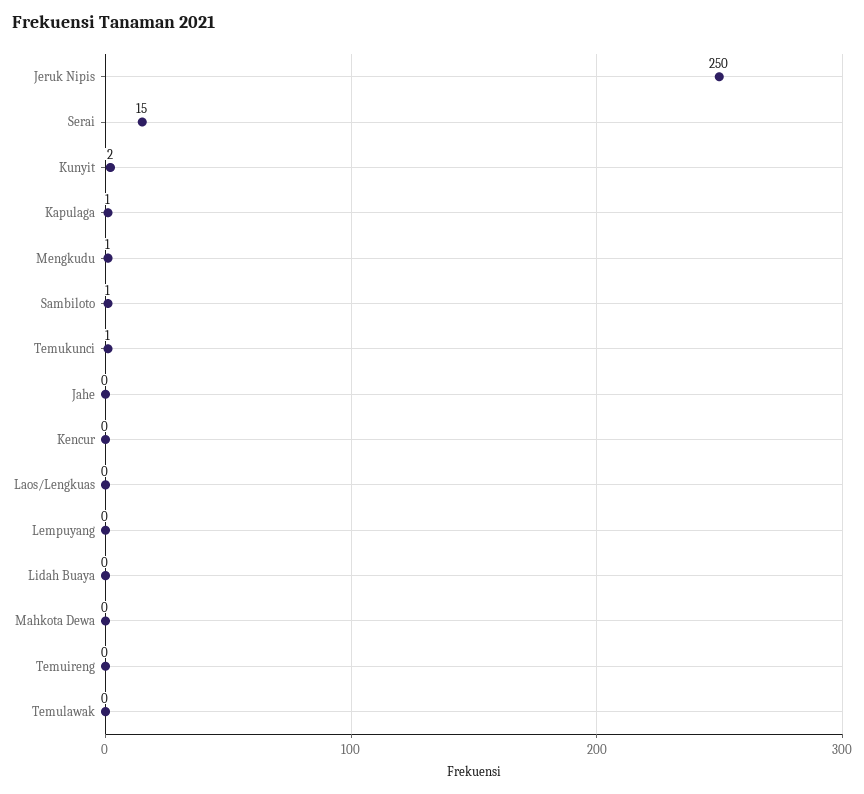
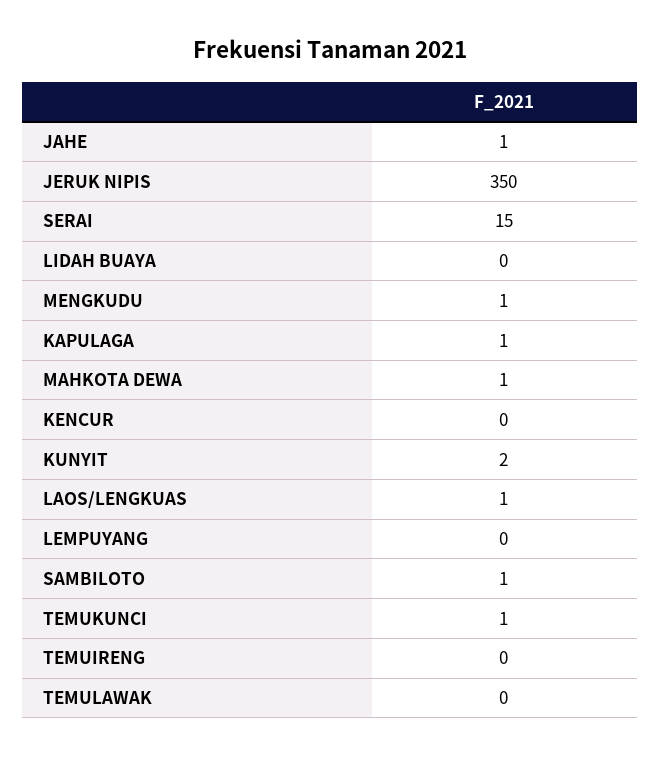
  {
-   "Jeruk Nipis": 250,
+   "Jeruk Nipis": 350,
    "Serai": 15,
    "Kunyit": 2,
    "Kapulaga": 1,
    "Mengkudu": 1,
    "Sambiloto": 1,
    "Temukunci": 1,
-   "Jahe": 0,
+   "Jahe": 1,
    "Kencur": 0,
-   "Laos/Lengkuas": 0,
+   "Laos/Lengkuas": 1,
    "Lempuyang": 0,
    "Lidah Buaya": 0,
-   "Mahkota Dewa": 0,
+   "Mahkota Dewa": 1,
    "Temuireng": 0,
    "Temulawak": 0
  }

